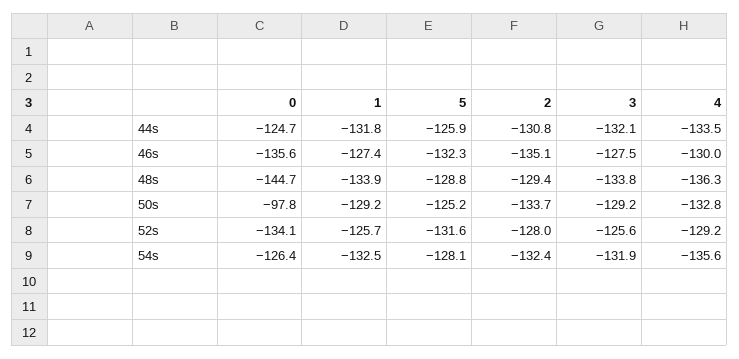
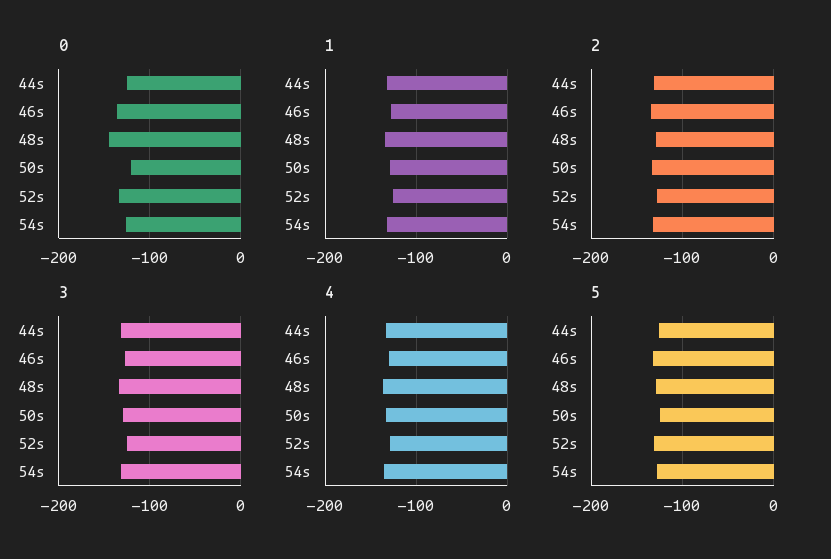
  {
    "0": {
      "44s": -124.7,
      "46s": -135.6,
      "48s": -144.7,
-     "50s": -97.8,
+     "50s": -120,
      "52s": -134.1,
      "54s": -126.4
    },
    "1": {
      "44s": -131.8,
      "46s": -127.4,
      "48s": -133.9,
      "50s": -129.2,
      "52s": -125.7,
      "54s": -132.5
    },
    "5": {
      "44s": -125.9,
      "46s": -132.3,
      "48s": -128.8,
      "50s": -125.2,
      "52s": -131.6,
      "54s": -128.1
    },
    "2": {
      "44s": -130.8,
      "46s": -135.1,
      "48s": -129.4,
      "50s": -133.7,
      "52s": -128,
      "54s": -132.4
    },
    "3": {
      "44s": -132.1,
      "46s": -127.5,
      "48s": -133.8,
      "50s": -129.2,
      "52s": -125.6,
      "54s": -131.9
    },
    "4": {
      "44s": -133.5,
      "46s": -130,
      "48s": -136.3,
      "50s": -132.8,
      "52s": -129.2,
      "54s": -135.6
    }
  }

